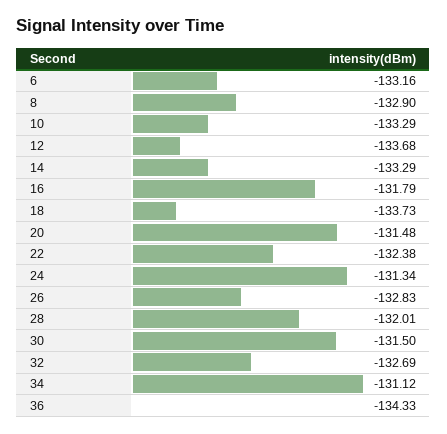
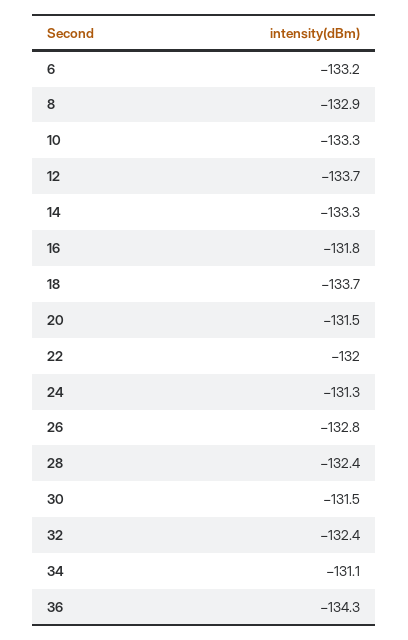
  {
    "6": -133.16,
    "8": -132.9,
    "10": -133.29,
    "12": -133.68,
    "14": -133.29,
    "16": -131.79,
    "18": -133.73,
    "20": -131.48,
-   "22": -132.38,
+   "22": -132,
    "24": -131.34,
    "26": -132.83,
-   "28": -132.01,
+   "28": -132.4,
    "30": -131.5,
-   "32": -132.69,
+   "32": -132.4,
    "34": -131.12,
    "36": -134.33
  }

